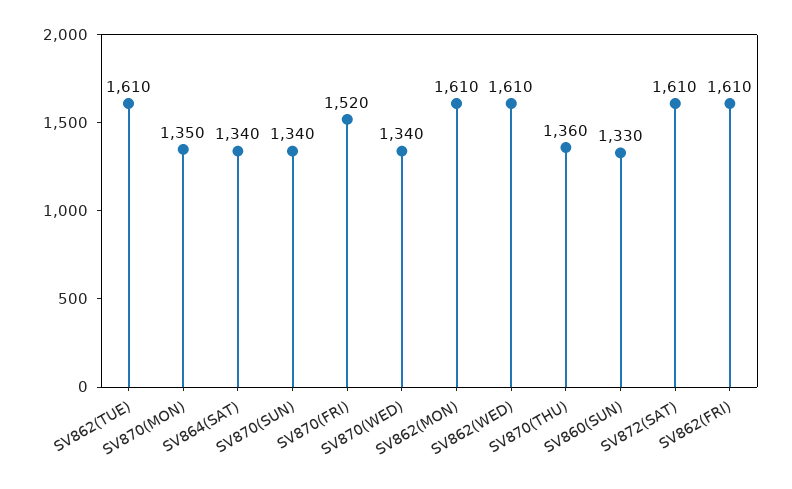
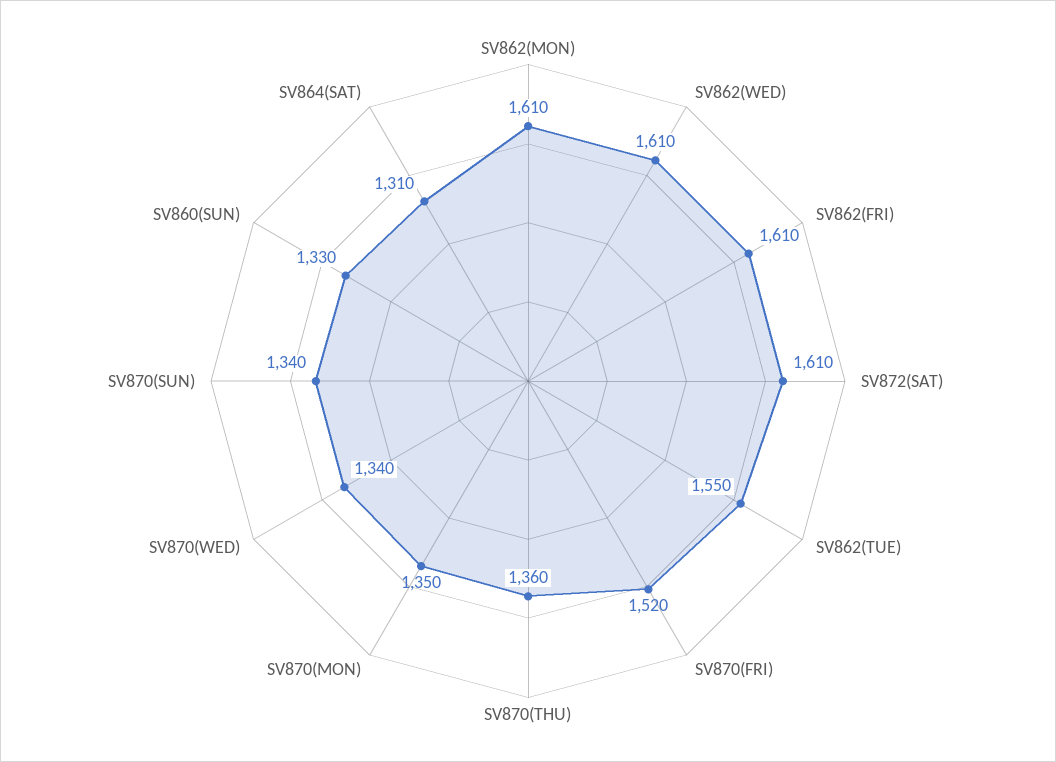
  {
-   "SV862(TUE)": 1610,
+   "SV862(TUE)": 1550,
    "SV870(MON)": 1350,
-   "SV864(SAT)": 1340,
+   "SV864(SAT)": 1310,
    "SV870(SUN)": 1340,
    "SV870(FRI)": 1520,
    "SV870(WED)": 1340,
    "SV862(MON)": 1610,
    "SV862(WED)": 1610,
    "SV870(THU)": 1360,
    "SV860(SUN)": 1330,
    "SV872(SAT)": 1610,
    "SV862(FRI)": 1610
  }

